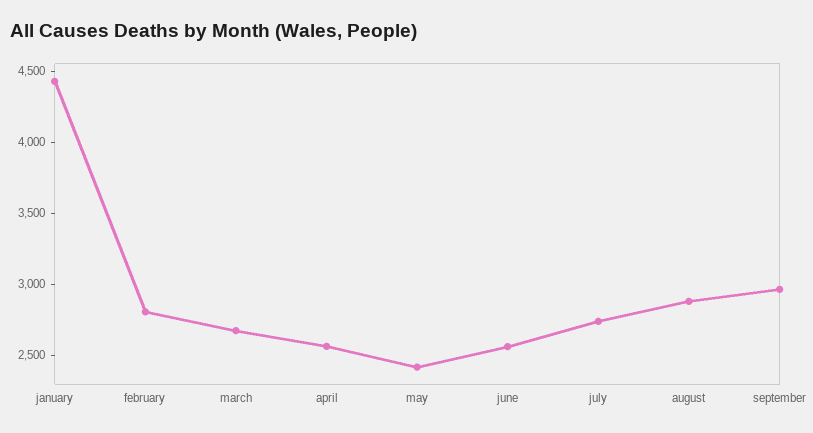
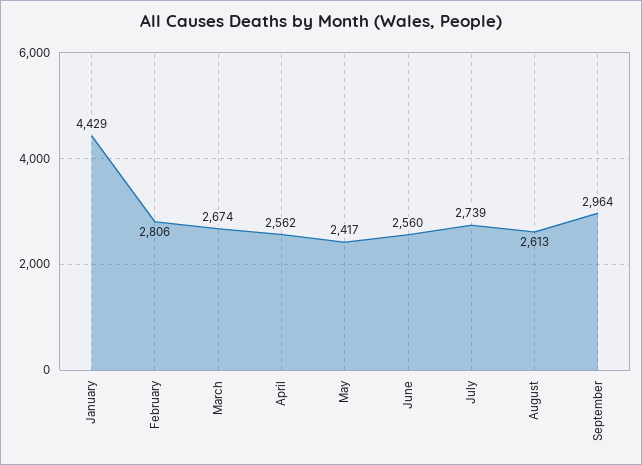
  {
    "january": 4429,
    "february": 2806,
    "march": 2674,
    "april": 2562,
    "may": 2417,
    "june": 2560,
    "july": 2739,
-   "august": 2900,
+   "august": 2613,
    "september": 2964
  }

